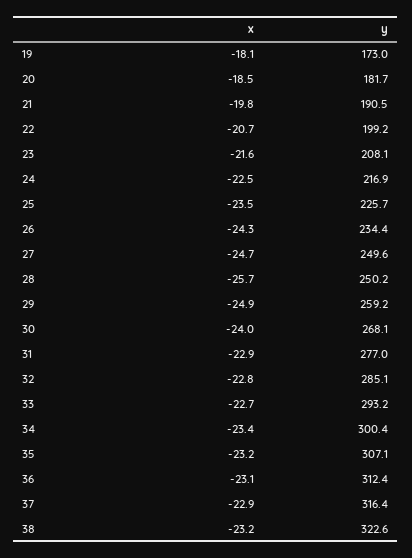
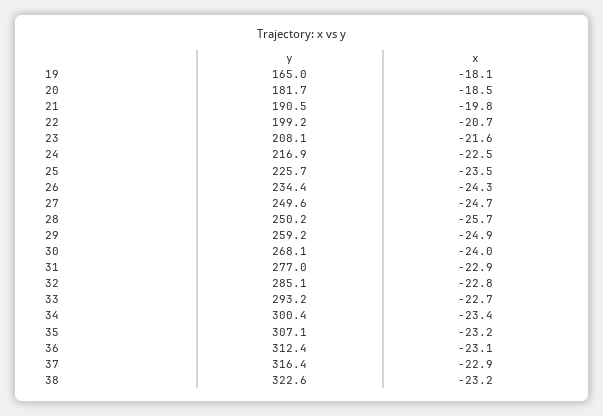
  {
    "x": {
      "19": -18.1,
      "20": -18.5,
      "21": -19.8,
      "22": -20.7,
      "23": -21.6,
      "24": -22.5,
      "25": -23.5,
      "26": -24.3,
      "27": -24.7,
      "28": -25.7,
      "29": -24.9,
      "30": -24,
      "31": -22.9,
      "32": -22.8,
      "33": -22.7,
      "34": -23.4,
      "35": -23.2,
      "36": -23.1,
      "37": -22.9,
      "38": -23.2
    },
    "y": {
-     "19": 173,
+     "19": 165,
      "20": 181.7,
      "21": 190.5,
      "22": 199.2,
      "23": 208.1,
      "24": 216.9,
      "25": 225.7,
      "26": 234.4,
      "27": 249.6,
      "28": 250.2,
      "29": 259.2,
      "30": 268.1,
      "31": 277,
      "32": 285.1,
      "33": 293.2,
      "34": 300.4,
      "35": 307.1,
      "36": 312.4,
      "37": 316.4,
      "38": 322.6
    }
  }

